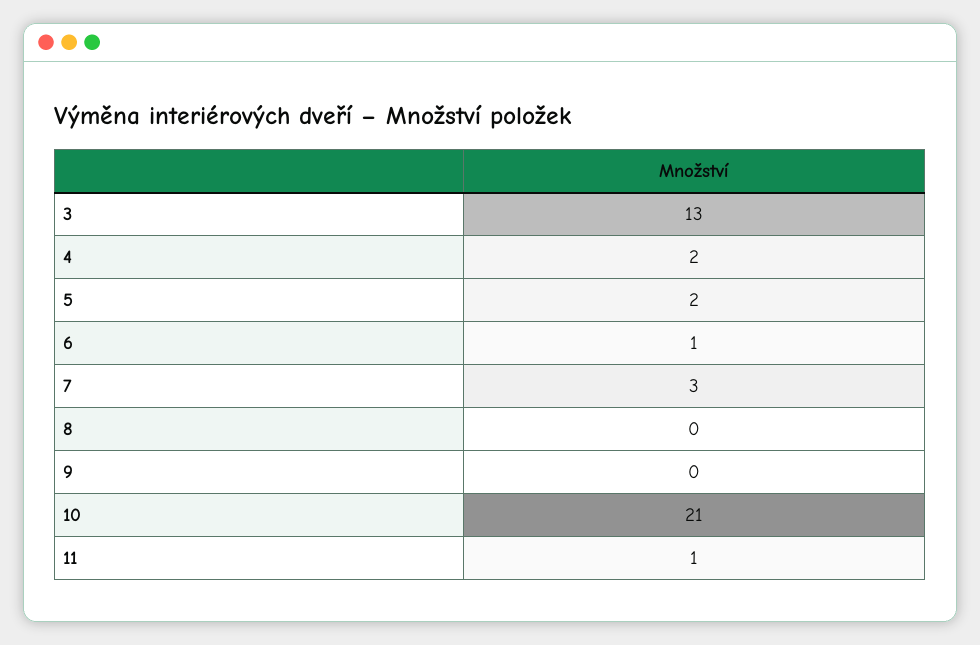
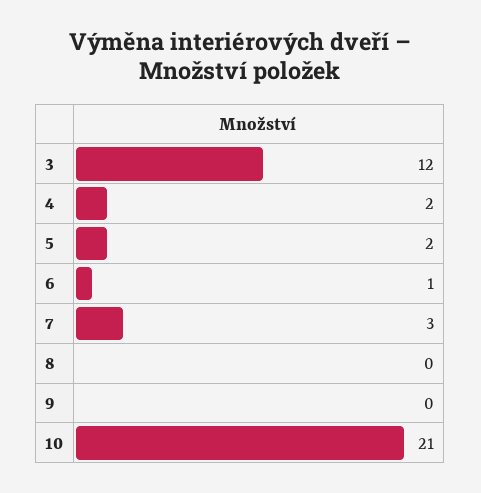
  {
-   "3": 13,
+   "3": 12,
    "4": 2,
    "5": 2,
    "6": 1,
    "7": 3,
    "8": 0,
    "9": 0,
-   "10": 21,
+   "10": 21
-   "11": 1
  }

